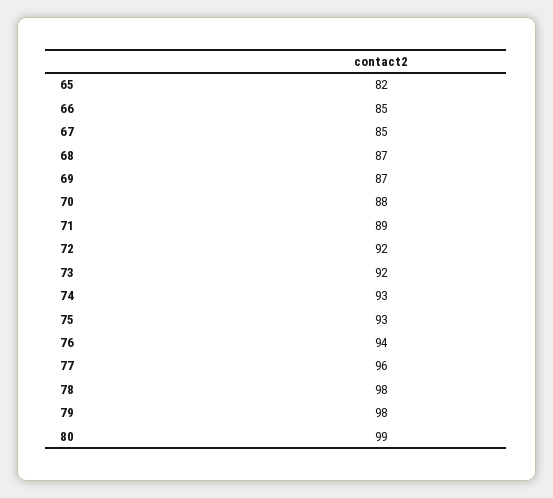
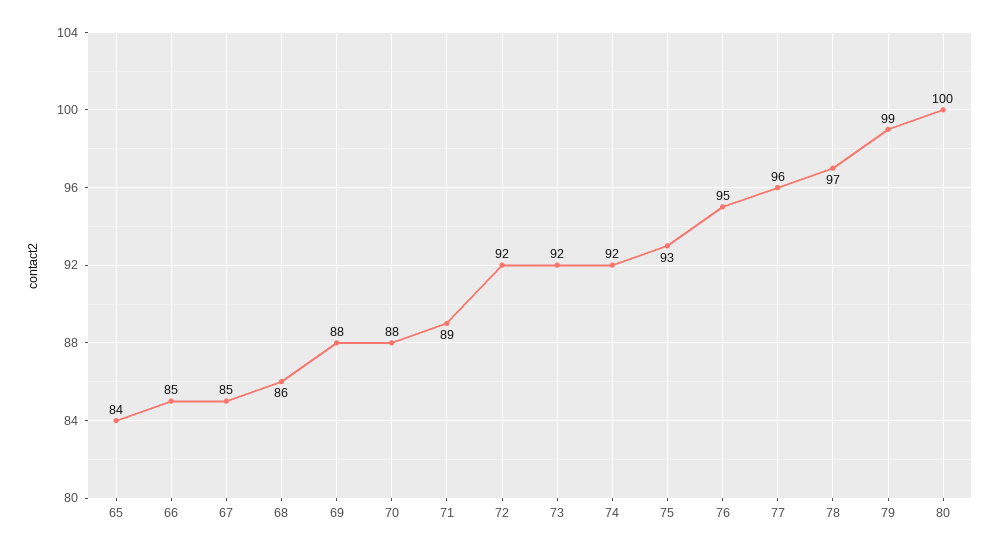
  {
-   "65": 82,
+   "65": 84,
    "66": 85,
    "67": 85,
-   "68": 87,
+   "68": 86,
-   "69": 87,
+   "69": 88,
    "70": 88,
    "71": 89,
    "72": 92,
    "73": 92,
-   "74": 93,
+   "74": 92,
    "75": 93,
-   "76": 94,
+   "76": 95,
    "77": 96,
-   "78": 98,
+   "78": 97,
-   "79": 98,
+   "79": 99,
-   "80": 99
+   "80": 100
  }

